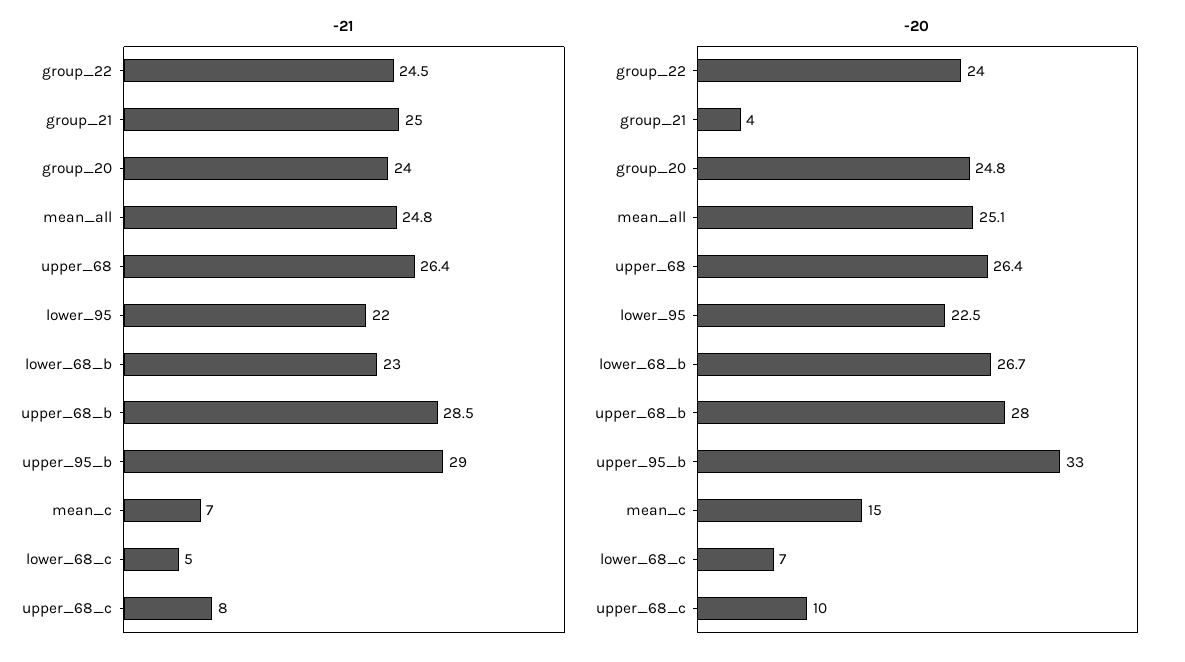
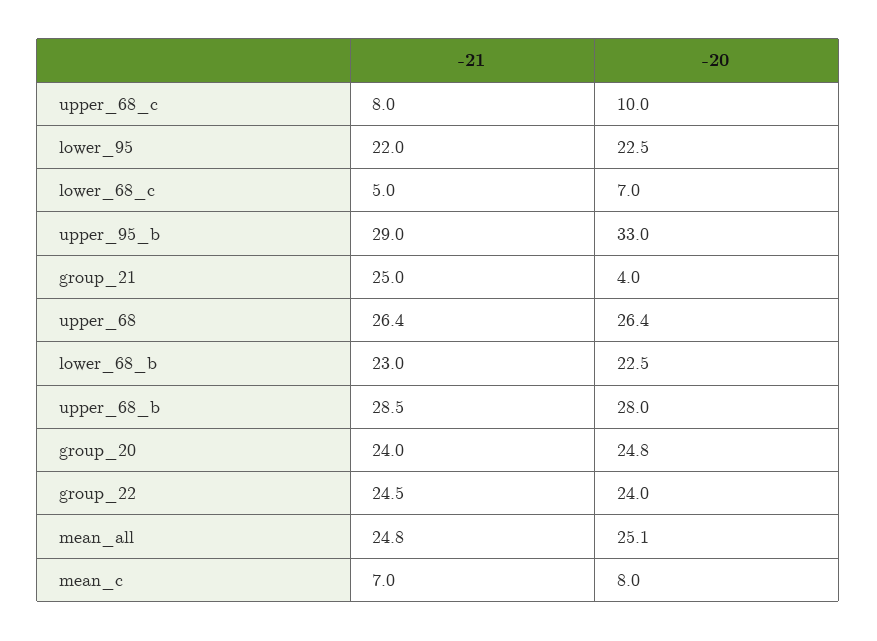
  {
    "-21": {
      "group_22": 24.5,
      "group_21": 25,
      "group_20": 24,
      "mean_all": 24.8,
      "upper_68": 26.4,
      "lower_95": 22,
      "lower_68_b": 23,
      "upper_68_b": 28.5,
      "upper_95_b": 29,
      "mean_c": 7,
      "lower_68_c": 5,
      "upper_68_c": 8
    },
    "-20": {
      "group_22": 24,
      "group_21": 4,
      "group_20": 24.8,
      "mean_all": 25.1,
      "upper_68": 26.4,
      "lower_95": 22.5,
-     "lower_68_b": 26.7,
+     "lower_68_b": 22.5,
      "upper_68_b": 28,
      "upper_95_b": 33,
-     "mean_c": 15,
+     "mean_c": 8,
      "lower_68_c": 7,
      "upper_68_c": 10
    }
  }

